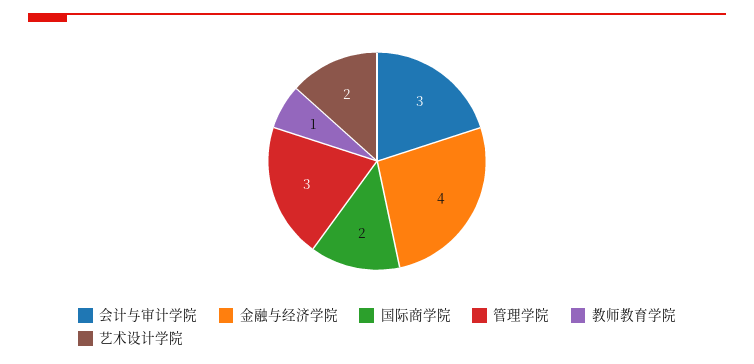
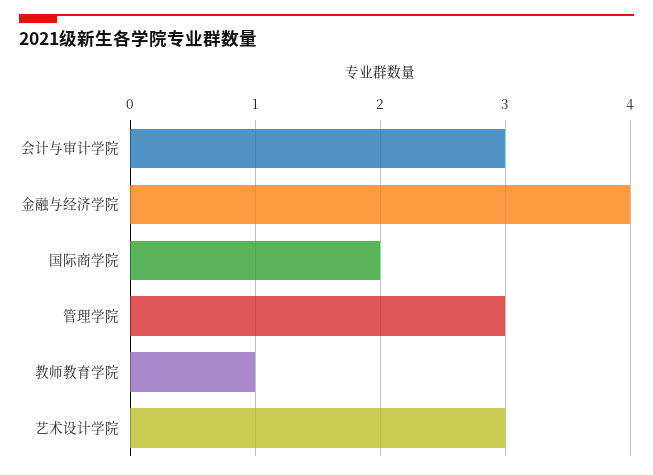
  {
    "会计与审计学院": 3,
    "金融与经济学院": 4,
    "国际商学院": 2,
    "管理学院": 3,
    "教师教育学院": 1,
-   "艺术设计学院": 2
+   "艺术设计学院": 3
  }

